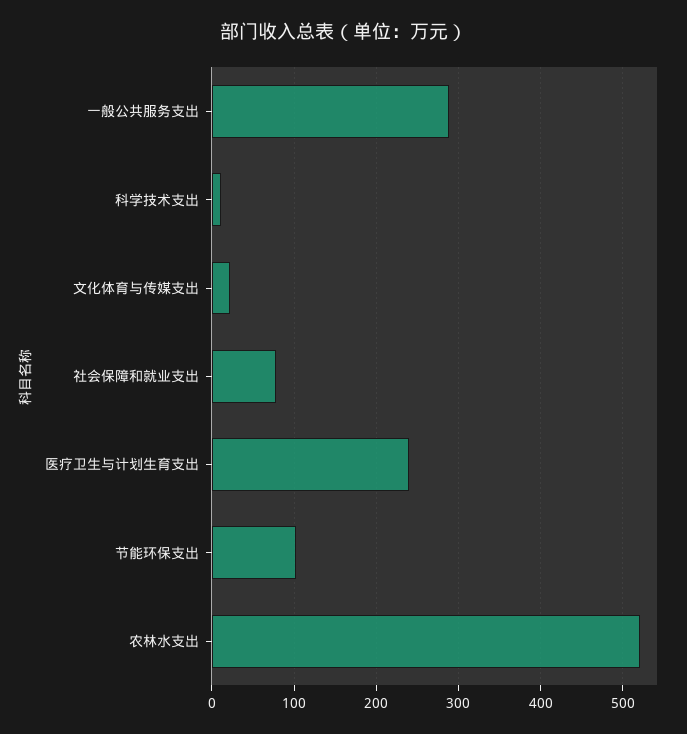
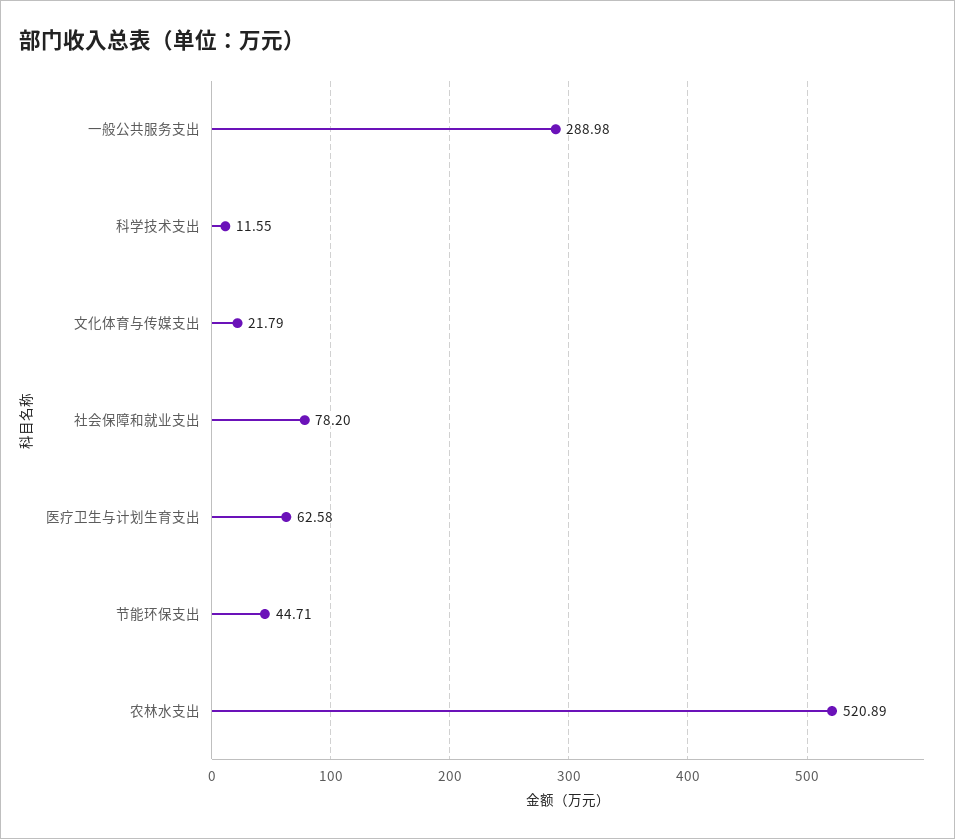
  {
    "一般公共服务支出": 288.98,
    "科学技术支出": 11.55,
    "文化体育与传媒支出": 21.79,
    "社会保障和就业支出": 78.2,
-   "医疗卫生与计划生育支出": 240,
+   "医疗卫生与计划生育支出": 62.58,
-   "节能环保支出": 100,
+   "节能环保支出": 44.71,
    "农林水支出": 520.89
  }

